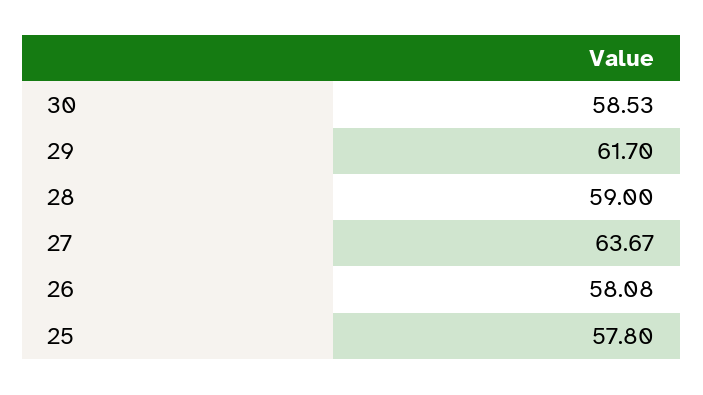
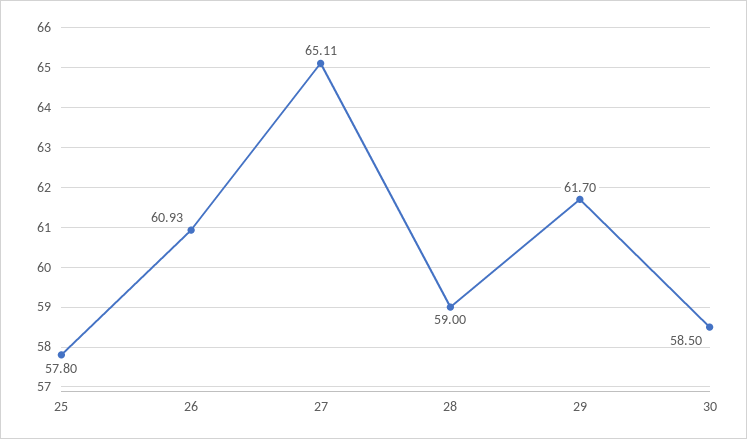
  {
-   "30": 58.53,
+   "30": 58.5,
    "29": 61.7,
    "28": 59,
-   "27": 63.67,
+   "27": 65.11,
-   "26": 58.08,
+   "26": 60.93,
    "25": 57.8
  }

